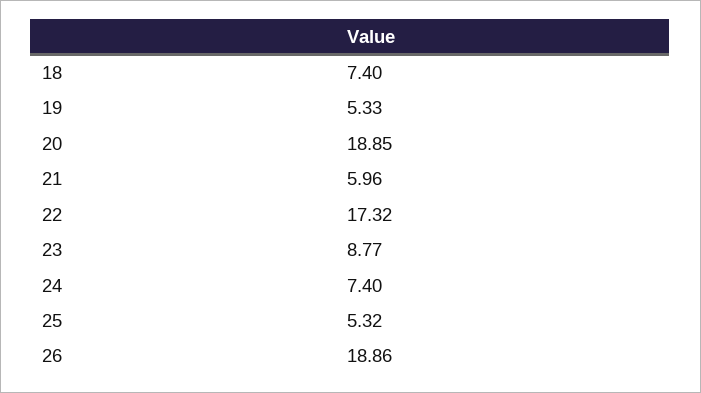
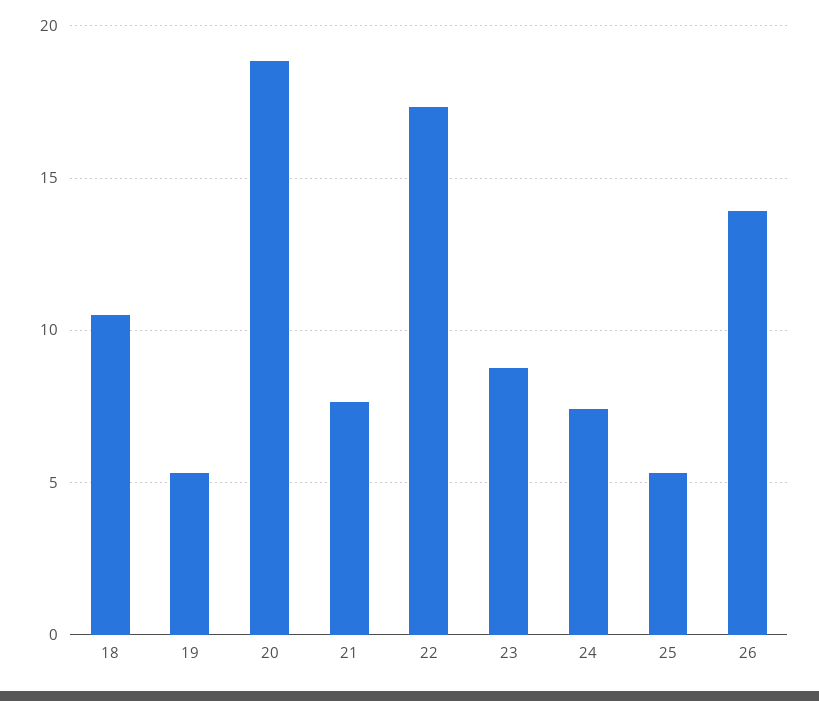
  {
-   "18": 7.4,
+   "18": 10.5,
    "19": 5.33,
    "20": 18.85,
-   "21": 5.96,
+   "21": 7.5,
    "22": 17.32,
    "23": 8.77,
    "24": 7.4,
    "25": 5.32,
-   "26": 18.86
+   "26": 14
  }

